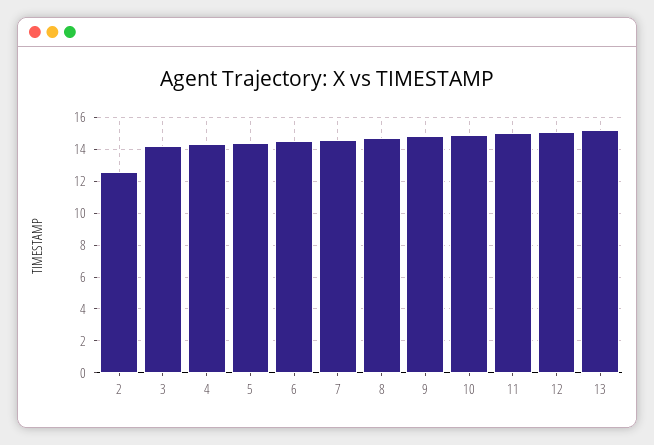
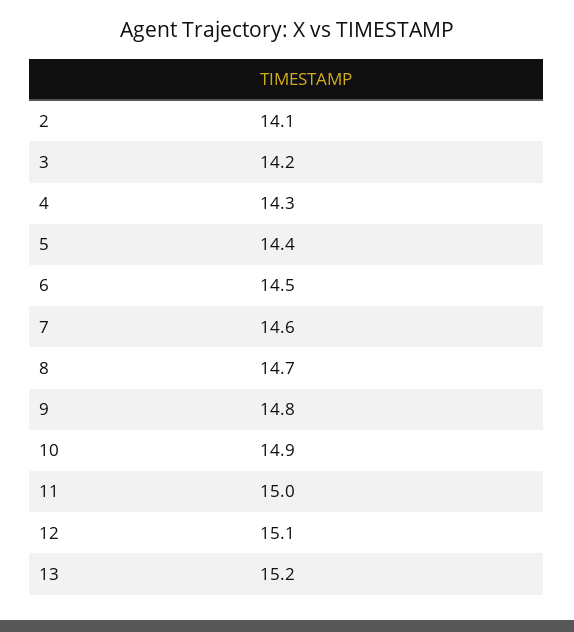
  {
-   "2": 12.5,
+   "2": 14.1,
    "3": 14.2,
    "4": 14.3,
    "5": 14.4,
    "6": 14.5,
    "7": 14.6,
    "8": 14.7,
    "9": 14.8,
    "10": 14.9,
    "11": 15,
    "12": 15.1,
    "13": 15.2
  }

